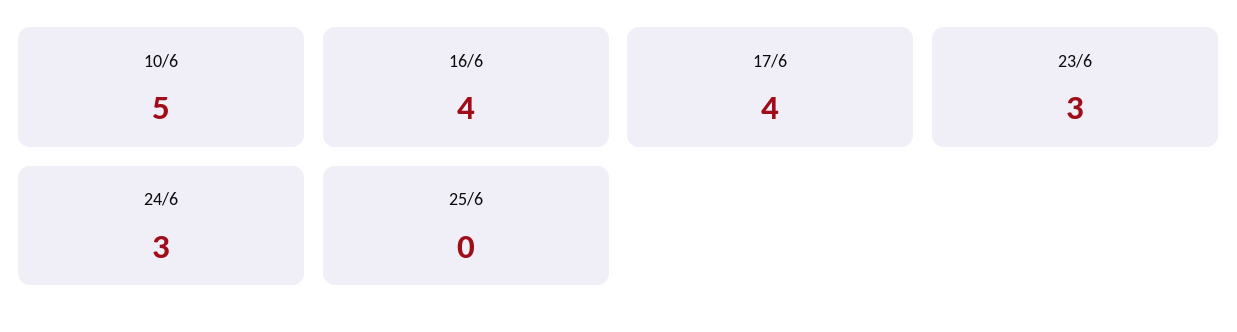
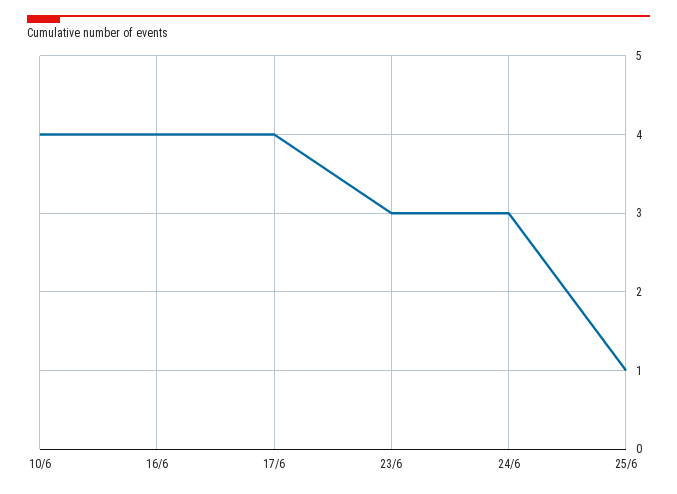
  {
-   "10/6": 5,
+   "10/6": 4,
    "16/6": 4,
    "17/6": 4,
    "23/6": 3,
    "24/6": 3,
-   "25/6": 0
+   "25/6": 1
  }

